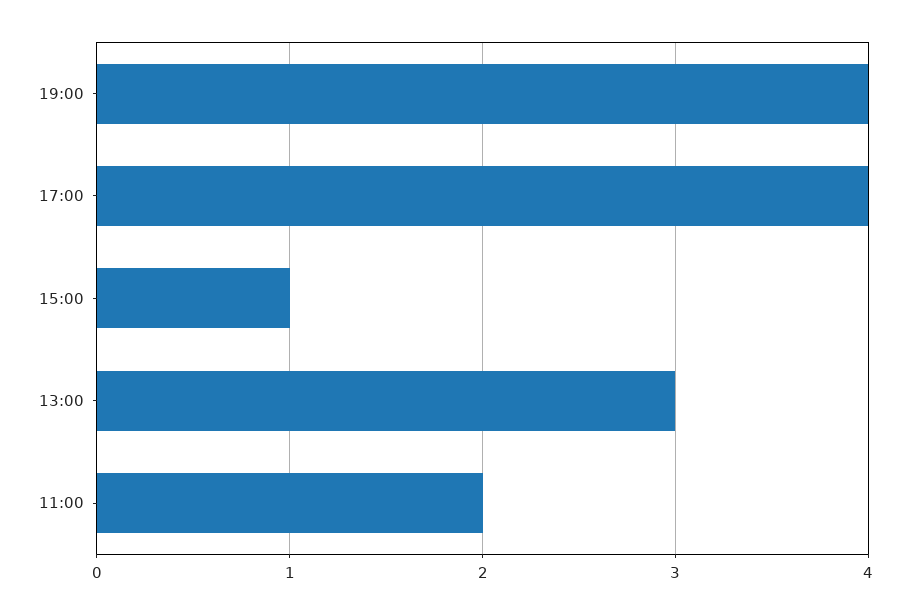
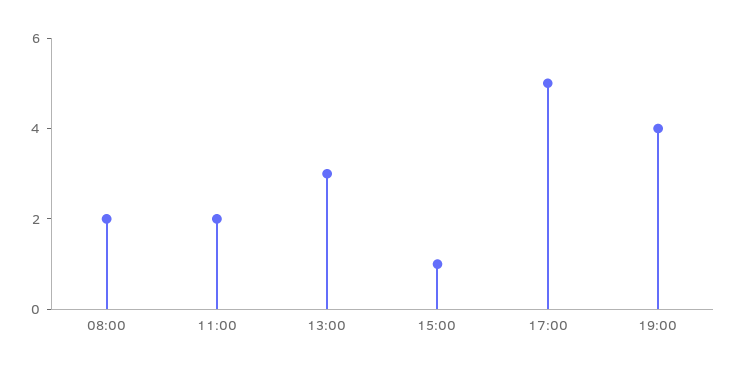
  {
    "19:00": 4,
-   "17:00": 4,
+   "17:00": 5,
    "15:00": 1,
    "13:00": 3,
-   "11:00": 2
+   "11:00": 2,
+   "08:00": 2
  }

